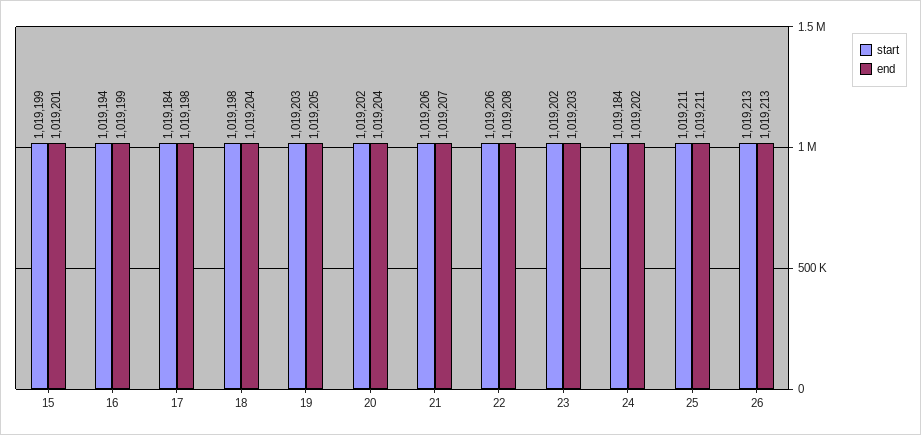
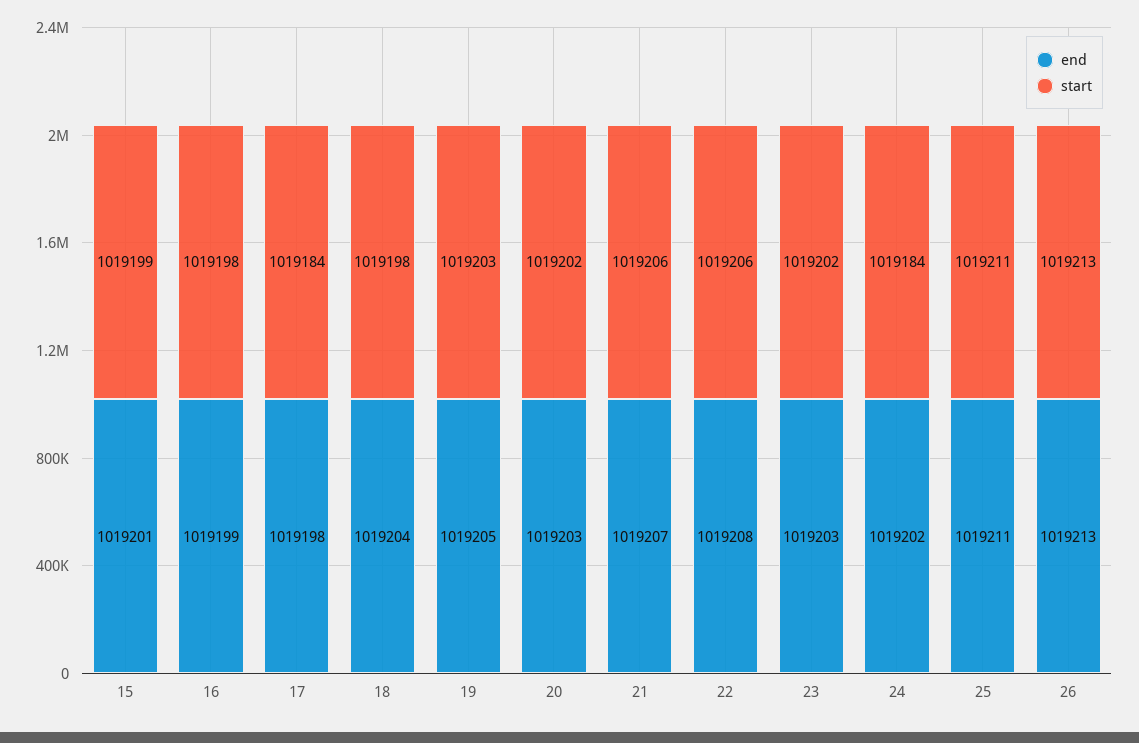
  {
    "start": {
      "15": 1019199,
-     "16": 1019194,
+     "16": 1019198,
      "17": 1019184,
      "18": 1019198,
      "19": 1019203,
      "20": 1019202,
      "21": 1019206,
      "22": 1019206,
      "23": 1019202,
      "24": 1019184,
      "25": 1019211,
      "26": 1019213
    },
    "end": {
      "15": 1019201,
      "16": 1019199,
      "17": 1019198,
      "18": 1019204,
      "19": 1019205,
-     "20": 1019204,
+     "20": 1019203,
      "21": 1019207,
      "22": 1019208,
      "23": 1019203,
      "24": 1019202,
      "25": 1019211,
      "26": 1019213
    }
  }

